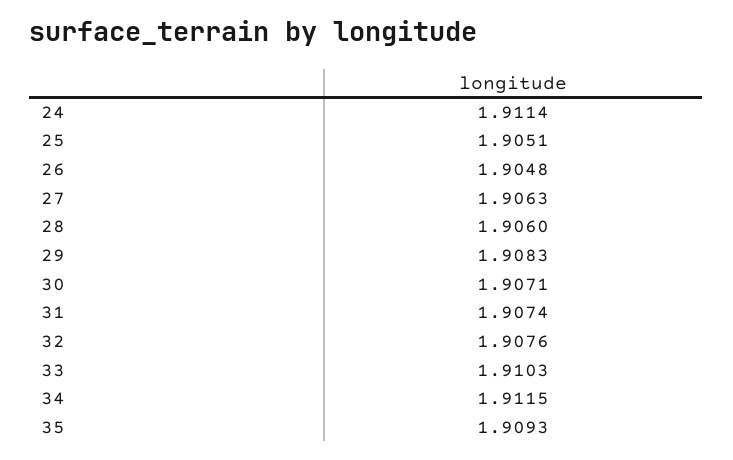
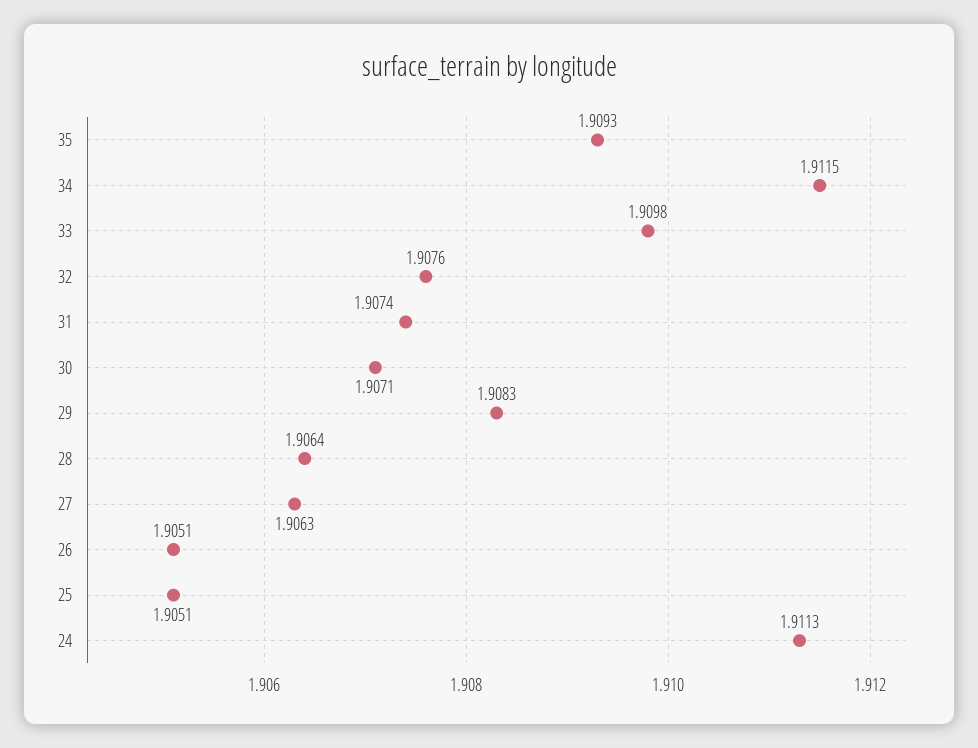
  {
-   "24": 1.9114,
+   "24": 1.9113,
    "25": 1.9051,
-   "26": 1.9048,
+   "26": 1.9051,
    "27": 1.9063,
-   "28": 1.906,
+   "28": 1.9064,
    "29": 1.9083,
    "30": 1.9071,
    "31": 1.9074,
    "32": 1.9076,
-   "33": 1.9103,
+   "33": 1.9098,
    "34": 1.9115,
    "35": 1.9093
  }

